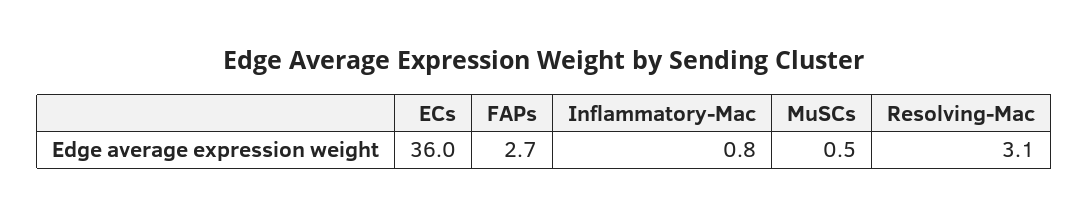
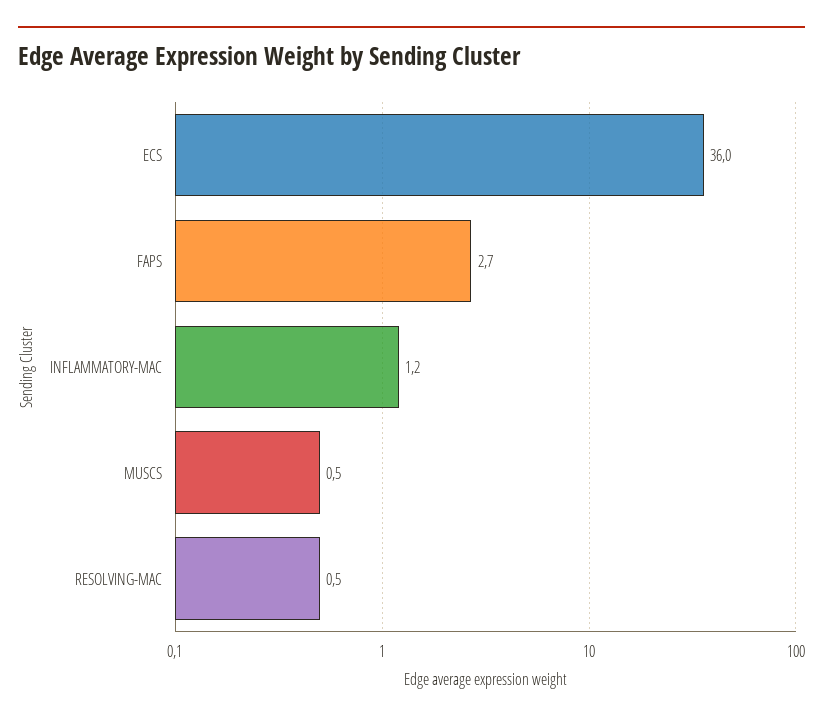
  {
    "ECs": 36,
    "FAPs": 2.7,
-   "Inflammatory-Mac": 0.8,
+   "Inflammatory-Mac": 1.2,
    "MuSCs": 0.5,
-   "Resolving-Mac": 3.1
+   "Resolving-Mac": 0.5
  }

